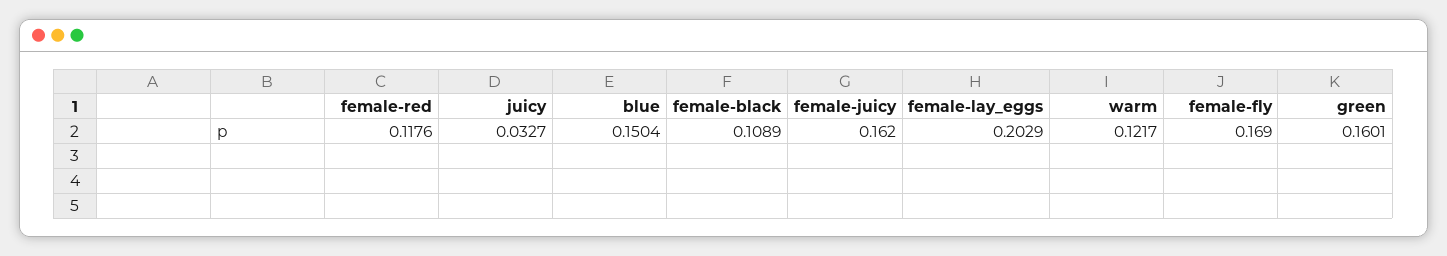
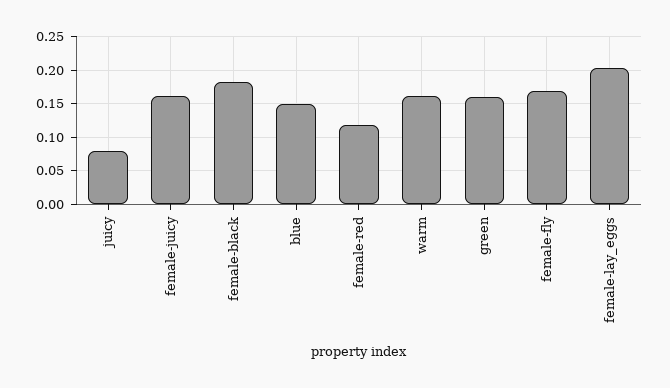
  {
    "female-red": 0.1176,
-   "juicy": 0.0327,
+   "juicy": 0.08,
    "blue": 0.1504,
-   "female-black": 0.1089,
+   "female-black": 0.18,
    "female-juicy": 0.162,
    "female-lay_eggs": 0.2029,
-   "warm": 0.1217,
+   "warm": 0.16,
    "female-fly": 0.169,
    "green": 0.1601
  }

